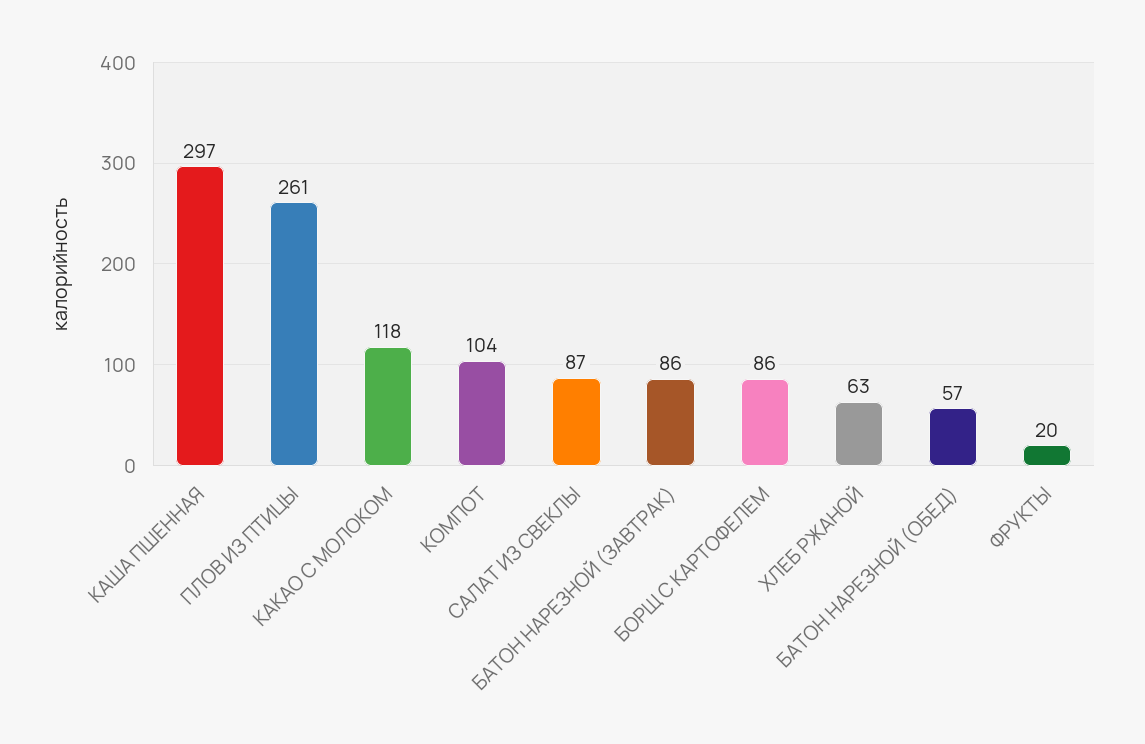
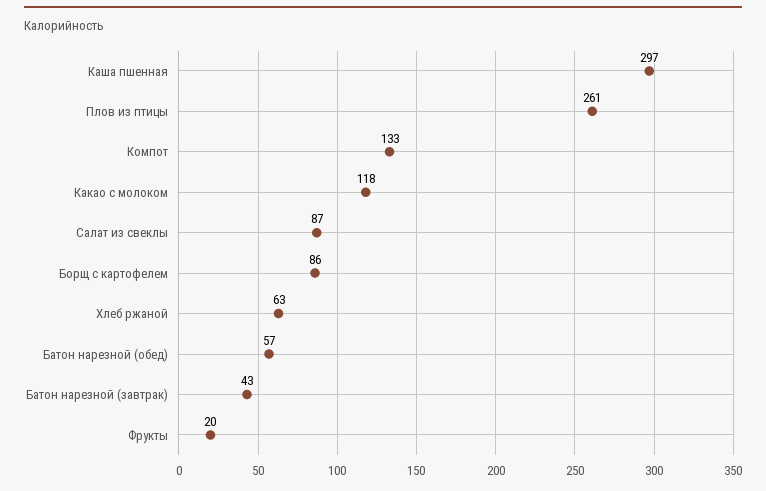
  {
    "КАША ПШЕННАЯ": 297,
    "ПЛОВ ИЗ ПТИЦЫ": 261,
    "КАКАО С МОЛОКОМ": 118,
-   "КОМПОТ": 104,
+   "КОМПОТ": 133,
    "САЛАТ ИЗ СВЕКЛЫ": 87,
-   "БАТОН НАРЕЗНОЙ (ЗАВТРАК)": 86,
+   "БАТОН НАРЕЗНОЙ (ЗАВТРАК)": 43,
    "БОРЩ С КАРТОФЕЛЕМ": 86,
    "ХЛЕБ РЖАНОЙ": 63,
    "БАТОН НАРЕЗНОЙ (ОБЕД)": 57,
    "ФРУКТЫ": 20
  }

